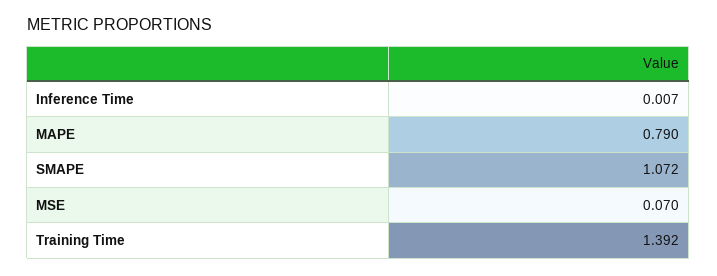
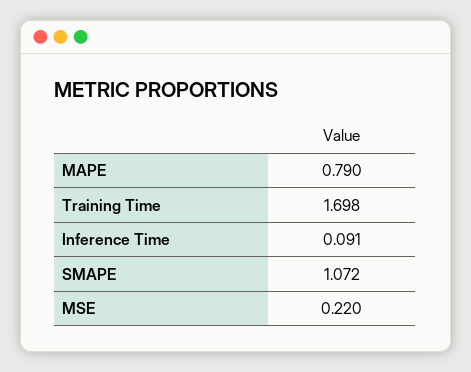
  {
-   "Inference Time": 0.007,
+   "Inference Time": 0.091,
    "MAPE": 0.79,
    "SMAPE": 1.072,
-   "MSE": 0.07,
+   "MSE": 0.22,
-   "Training Time": 1.392
+   "Training Time": 1.698
  }

